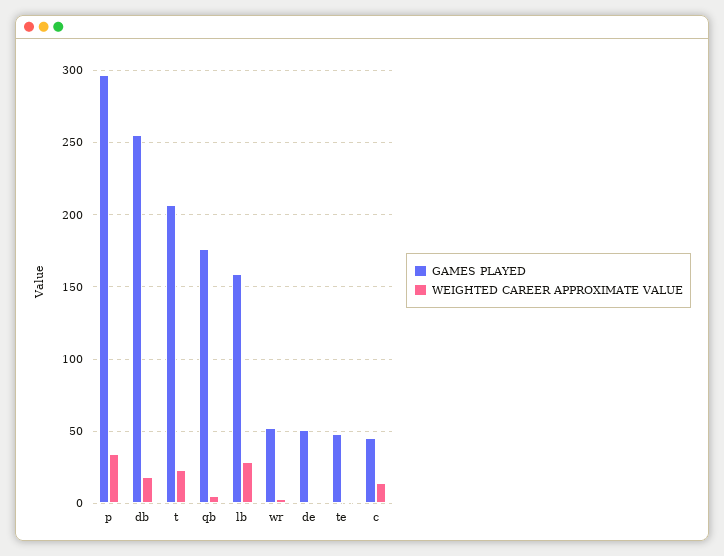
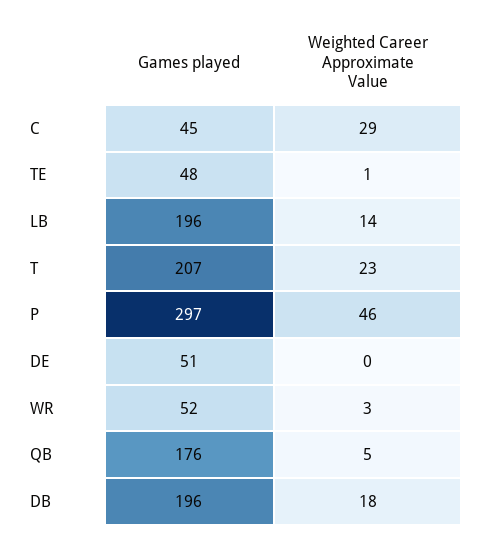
  {
    "GAMES PLAYED": {
      "p": 297,
-     "db": 255,
+     "db": 196,
      "t": 207,
      "qb": 176,
-     "lb": 160,
+     "lb": 196,
      "wr": 52,
      "de": 51,
      "te": 48,
      "c": 45
    },
    "WEIGHTED CAREER APPROXIMATE VALUE": {
-     "p": 35,
+     "p": 46,
      "db": 18,
      "t": 23,
      "qb": 5,
-     "lb": 30,
+     "lb": 14,
      "wr": 3,
      "de": 0,
      "te": 1,
-     "c": 15
+     "c": 29
    }
  }

